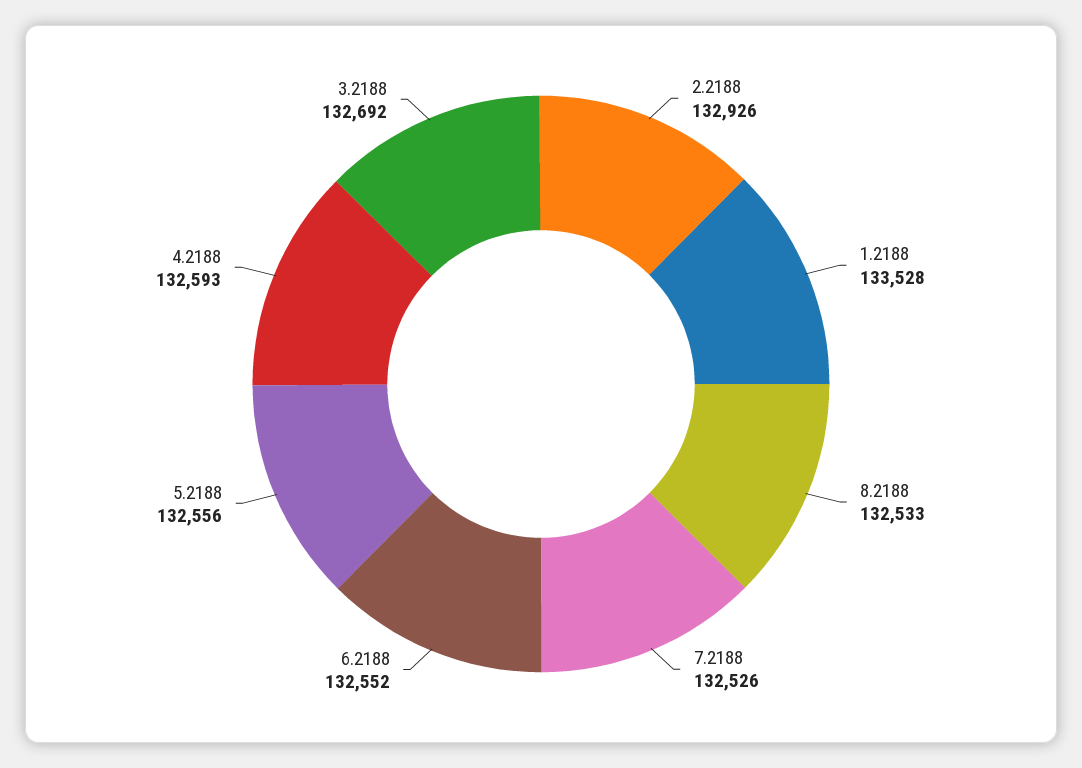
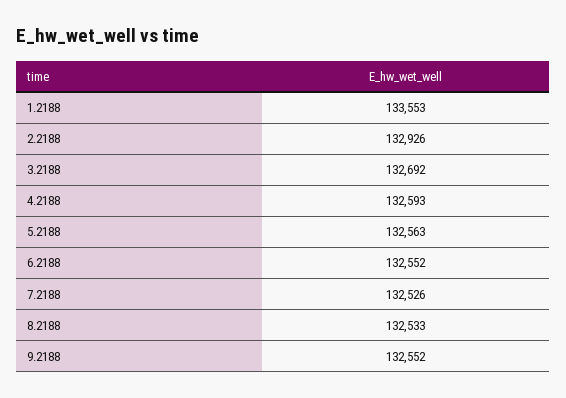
  {
    "2.2188": 132926,
-   "1.2188": 133528,
+   "1.2188": 133553,
    "8.2188": 132533,
    "7.2188": 132526,
    "6.2188": 132552,
-   "5.2188": 132556,
+   "5.2188": 132563,
    "4.2188": 132593,
-   "3.2188": 132692
+   "3.2188": 132692,
+   "9.2188": 132552
  }

